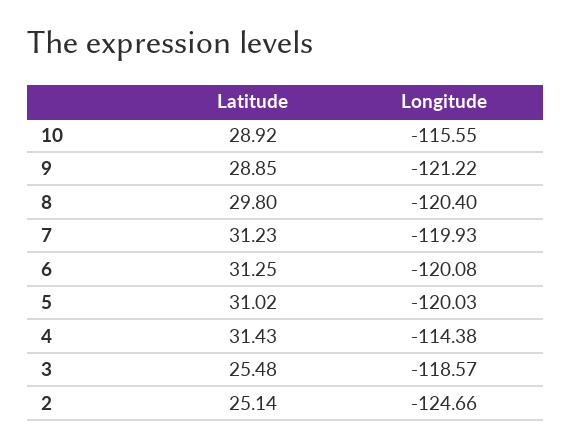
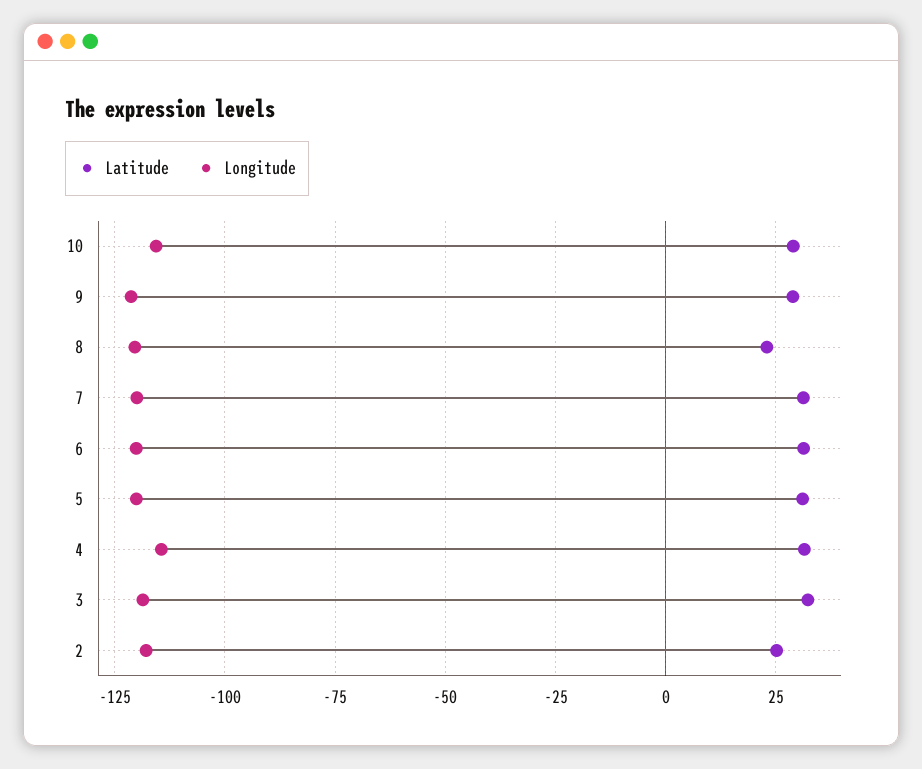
  {
    "Latitude": {
      "10": 28.92,
      "9": 28.85,
-     "8": 29.8,
+     "8": 22.5,
      "7": 31.23,
      "6": 31.25,
      "5": 31.02,
      "4": 31.43,
-     "3": 25.48,
+     "3": 32.5,
      "2": 25.14
    },
    "Longitude": {
      "10": -115.55,
      "9": -121.22,
      "8": -120.4,
      "7": -119.93,
      "6": -120.08,
      "5": -120.03,
      "4": -114.38,
      "3": -118.57,
-     "2": -124.66
+     "2": -117.5
    }
  }

